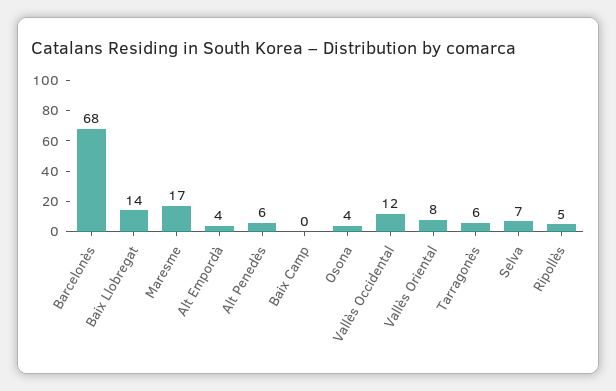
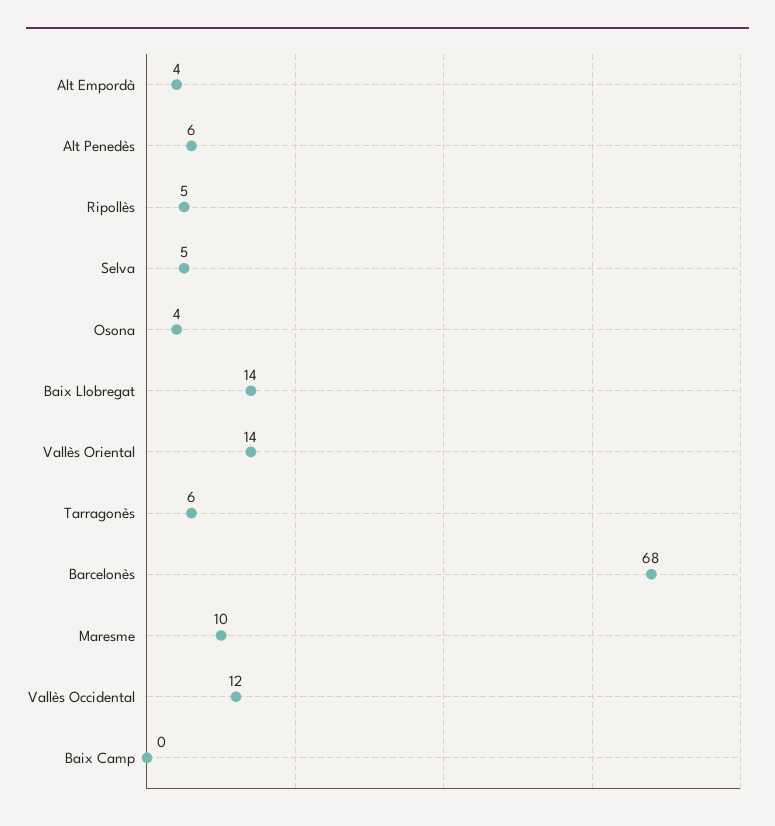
  {
    "Barcelonès": 68,
    "Baix Llobregat": 14,
-   "Maresme": 17,
+   "Maresme": 10,
    "Alt Empordà": 4,
    "Alt Penedès": 6,
    "Baix Camp": 0,
    "Osona": 4,
    "Vallès Occidental": 12,
-   "Vallès Oriental": 8,
+   "Vallès Oriental": 14,
    "Tarragonès": 6,
-   "Selva": 7,
+   "Selva": 5,
    "Ripollès": 5
  }

